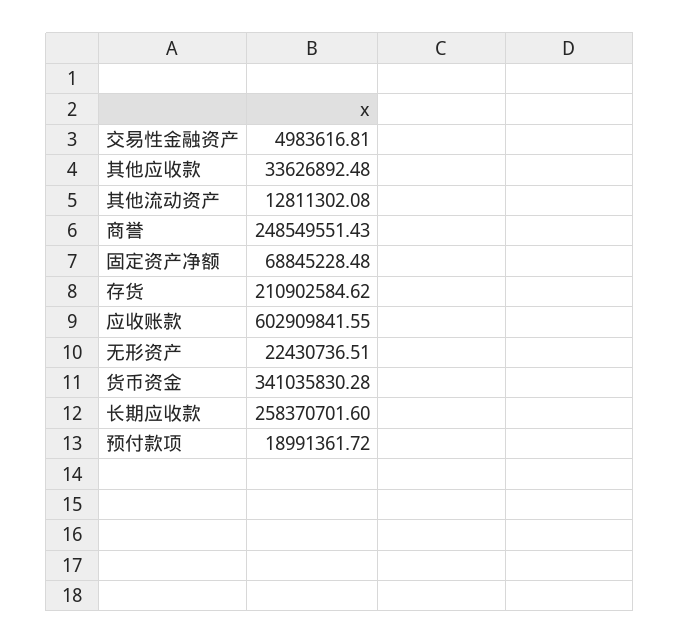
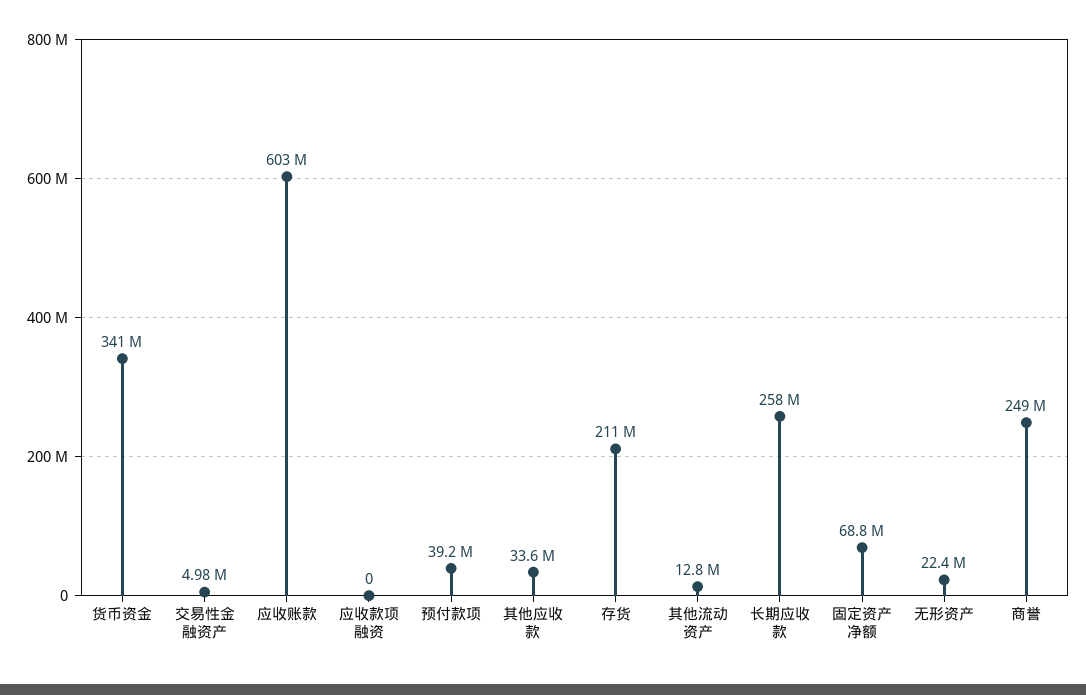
  {
    "交易性金融资产": 4983616.81,
    "其他应收款": 33626892.48,
    "其他流动资产": 12811302.08,
    "商誉": 248549551.43,
    "固定资产净额": 68845228.48,
    "存货": 210902584.62,
    "应收账款": 602909841.55,
    "无形资产": 22430736.51,
    "货币资金": 341035830.28,
    "长期应收款": 258370701.6,
-   "预付款项": 18991361.72
+   "预付款项": 39200000,
+   "应收款项融资": 0
  }

